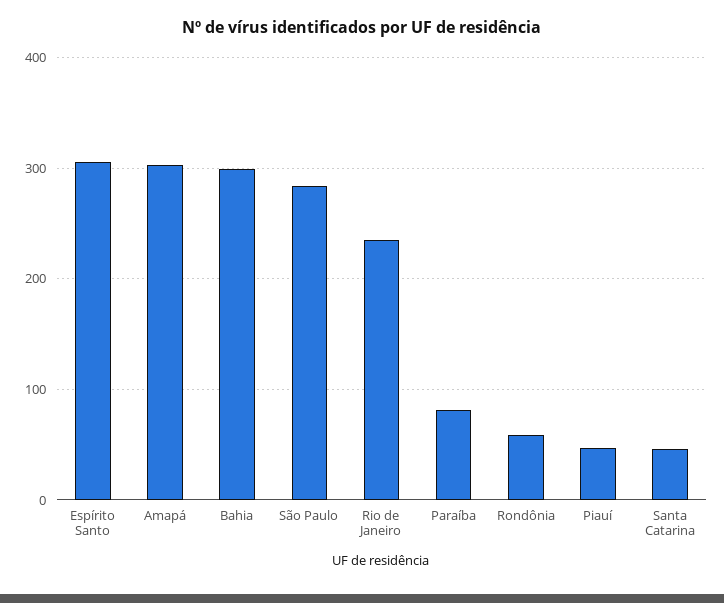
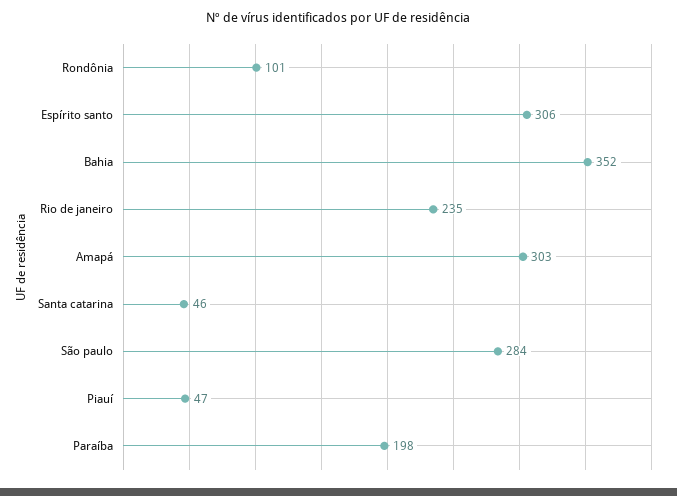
  {
    "Espírito Santo": 306,
    "Amapá": 303,
-   "Bahia": 300,
+   "Bahia": 352,
    "São Paulo": 284,
    "Rio de Janeiro": 235,
-   "Paraíba": 80,
+   "Paraíba": 198,
-   "Rondônia": 60,
+   "Rondônia": 101,
    "Piauí": 47,
    "Santa Catarina": 46
  }

